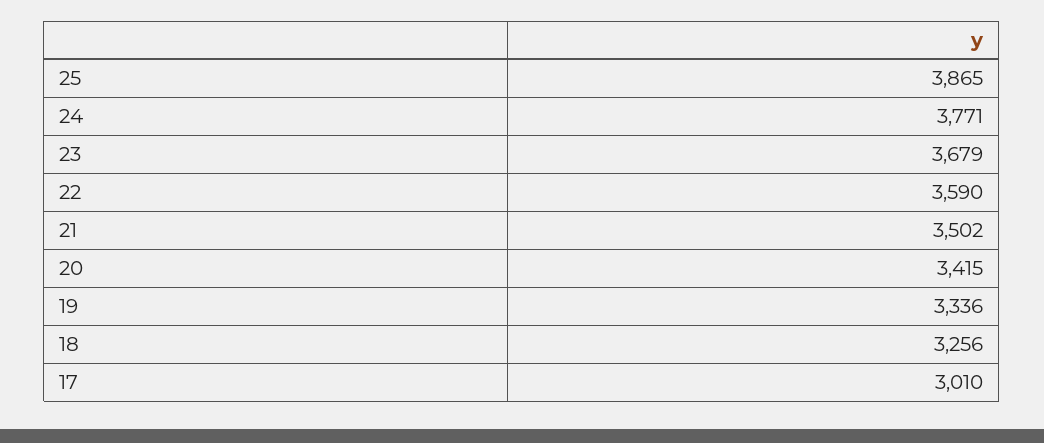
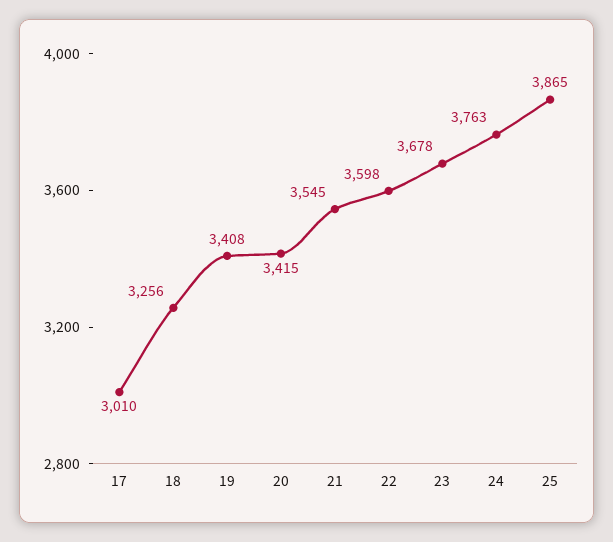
  {
    "25": 3865,
-   "24": 3771,
+   "24": 3763,
-   "23": 3679,
+   "23": 3678,
-   "22": 3590,
+   "22": 3598,
-   "21": 3502,
+   "21": 3545,
    "20": 3415,
-   "19": 3336,
+   "19": 3408,
    "18": 3256,
    "17": 3010
  }

